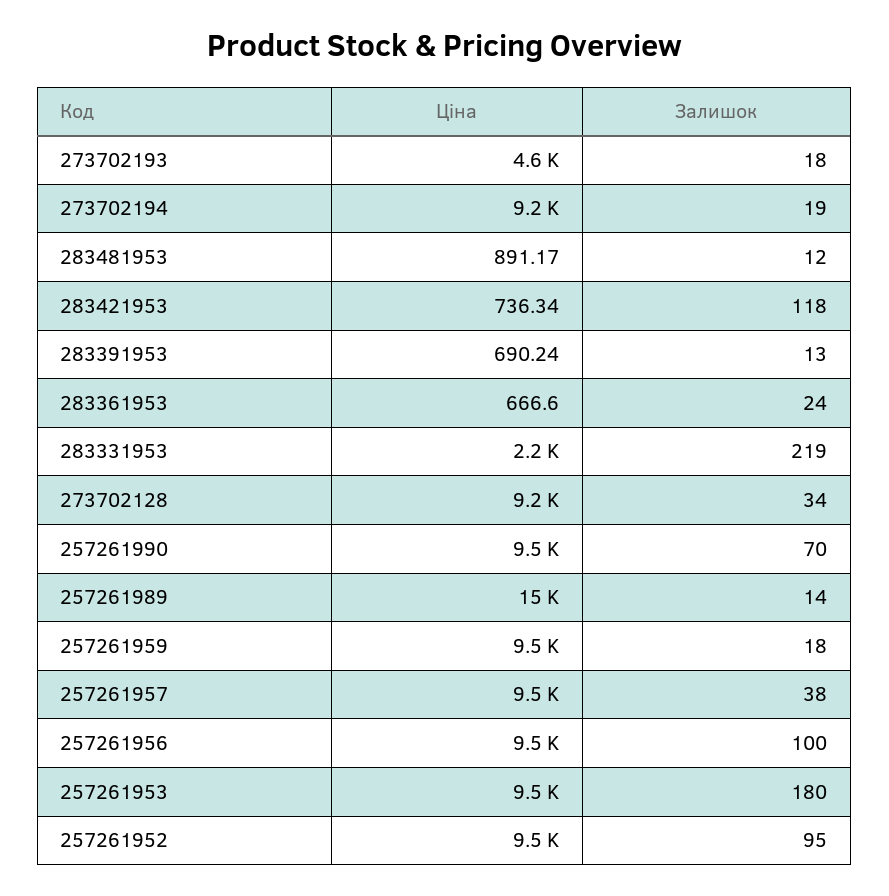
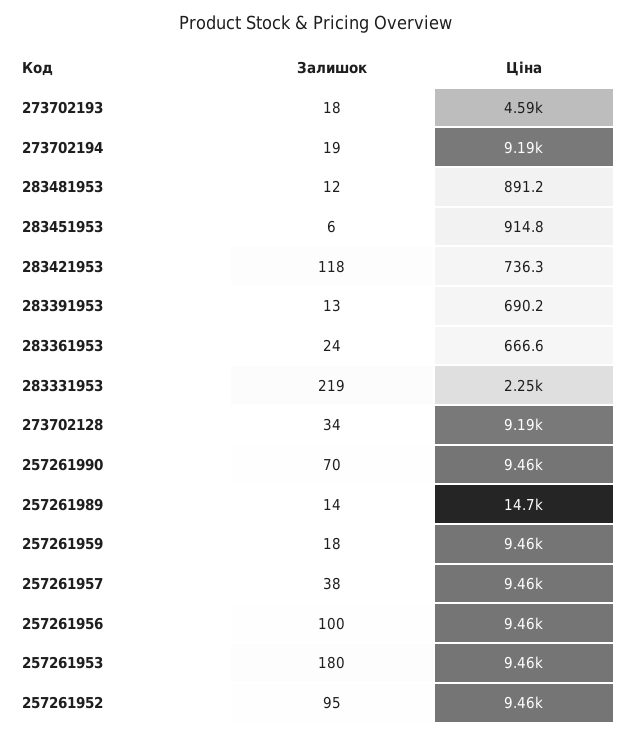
  {
    "Ціна": {
      "273702193": 4590,
      "273702194": 9190,
      "283481953": 891.17,
      "283421953": 736.34,
      "283391953": 690.24,
      "283361953": 666.6,
      "283331953": 2250,
      "273702128": 9190,
      "257261990": 9460,
      "257261989": 14700,
      "257261959": 9460,
      "257261957": 9460,
      "257261956": 9460,
      "257261953": 9460,
-     "257261952": 9460
+     "257261952": 9460,
+     "283451953": 914.8
    },
    "Залишок": {
      "273702193": 18,
      "273702194": 19,
      "283481953": 12,
      "283421953": 118,
      "283391953": 13,
      "283361953": 24,
      "283331953": 219,
      "273702128": 34,
      "257261990": 70,
      "257261989": 14,
      "257261959": 18,
      "257261957": 38,
      "257261956": 100,
      "257261953": 180,
-     "257261952": 95
+     "257261952": 95,
+     "283451953": 6
    }
  }

